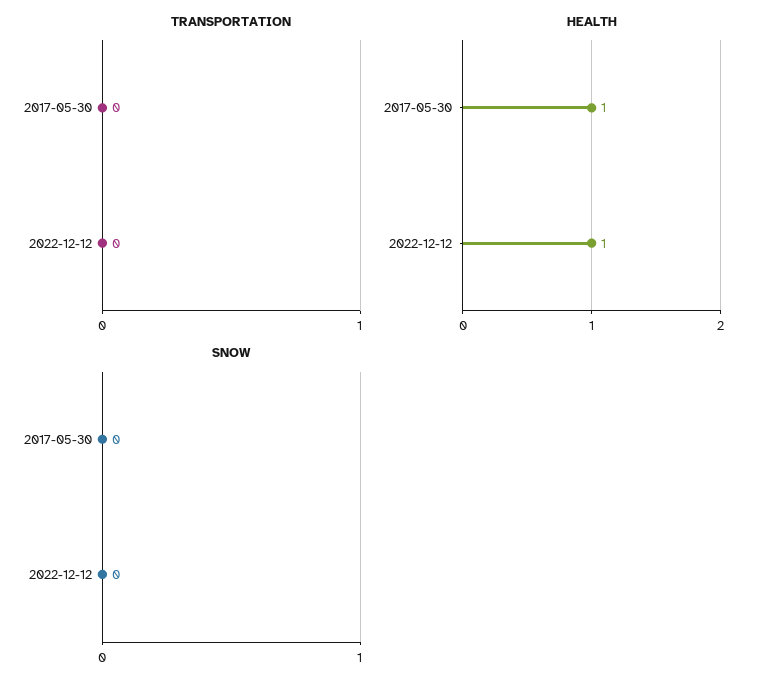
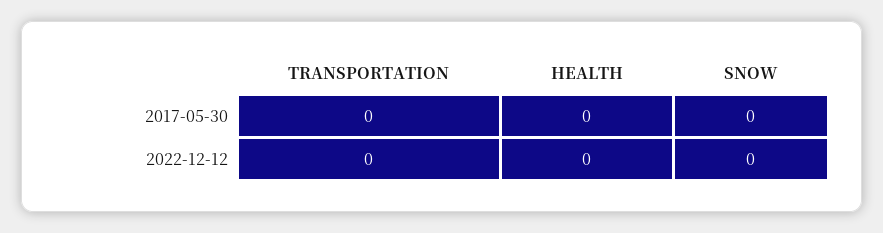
  {
    "TRANSPORTATION": {
      "2017-05-30": 0,
      "2022-12-12": 0
    },
    "HEALTH": {
-     "2017-05-30": 1,
+     "2017-05-30": 0,
-     "2022-12-12": 1
+     "2022-12-12": 0
    },
    "SNOW": {
      "2017-05-30": 0,
      "2022-12-12": 0
    }
  }

